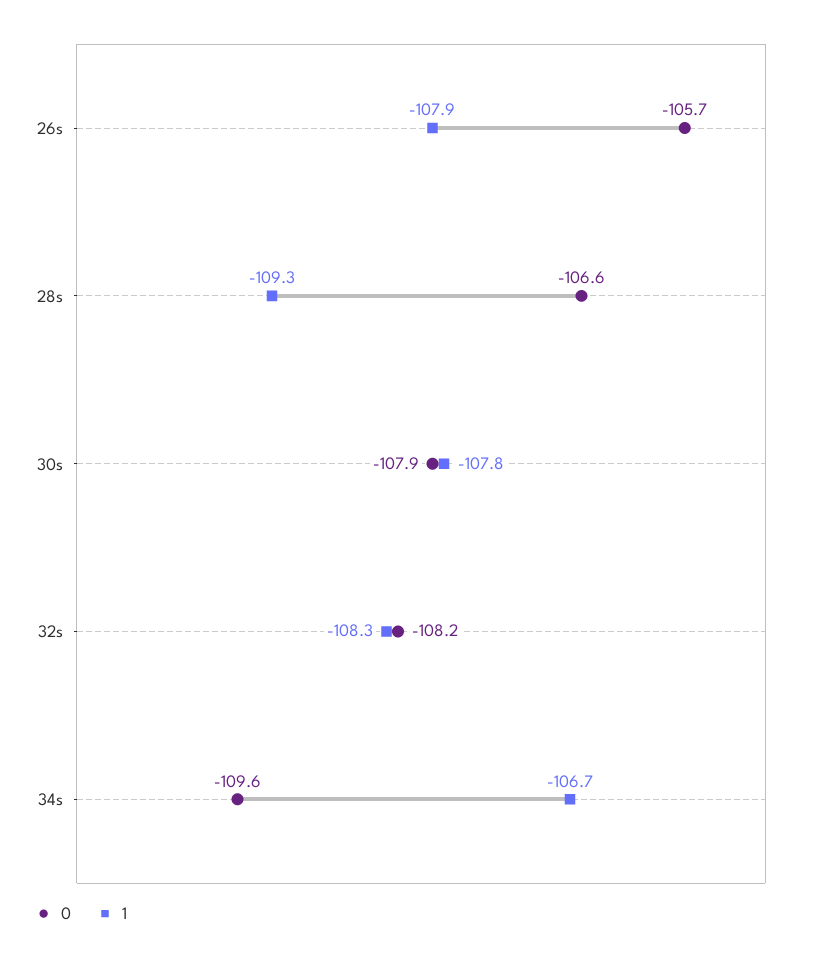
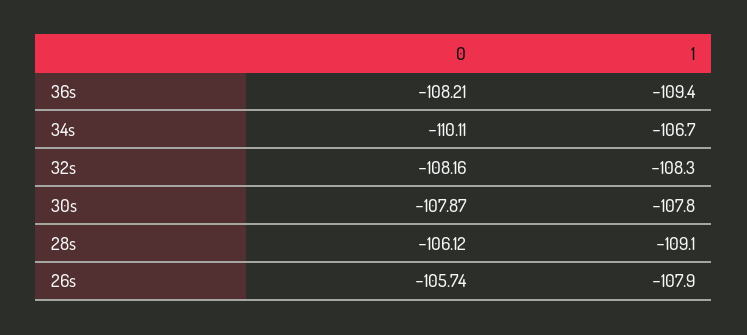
  {
    "0": {
      "26s": -105.74,
-     "28s": -106.6,
+     "28s": -106.12,
      "30s": -107.87,
      "32s": -108.16,
-     "34s": -109.6
+     "34s": -110.11,
+     "36s": -108.21
    },
    "1": {
      "26s": -107.9,
-     "28s": -109.3,
+     "28s": -109.1,
      "30s": -107.8,
      "32s": -108.3,
-     "34s": -106.7
+     "34s": -106.7,
+     "36s": -109.4
    }
  }

